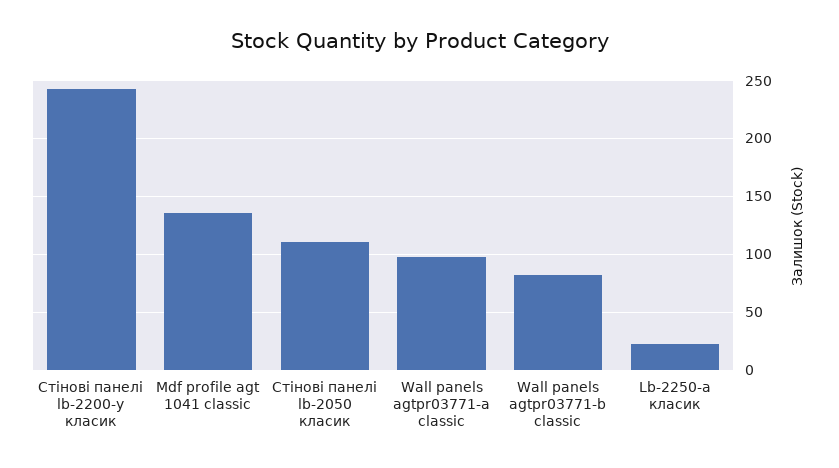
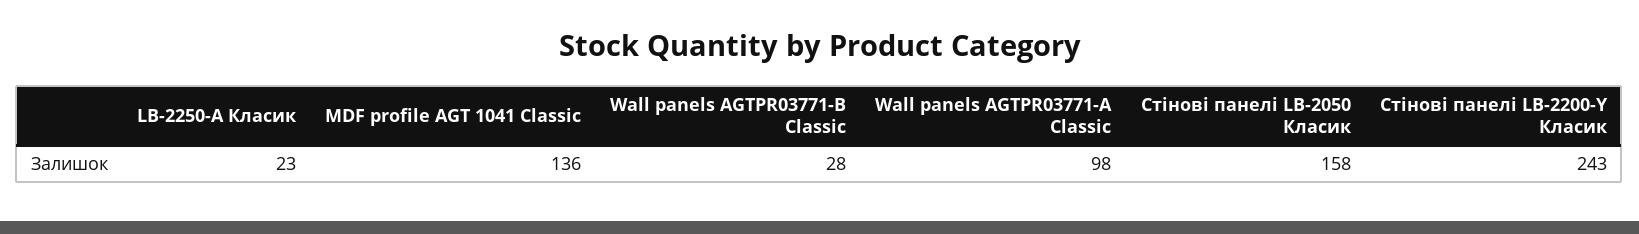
  {
    "Стінові панелі lb-2200-y класик": 243,
    "Mdf profile agt 1041 classic": 136,
-   "Стінові панелі lb-2050 класик": 110,
+   "Стінові панелі lb-2050 класик": 158,
    "Wall panels agtpr03771-а classic": 98,
-   "Wall panels agtpr03771-b classic": 80,
+   "Wall panels agtpr03771-b classic": 28,
    "Lb-2250-а класик": 23
  }

